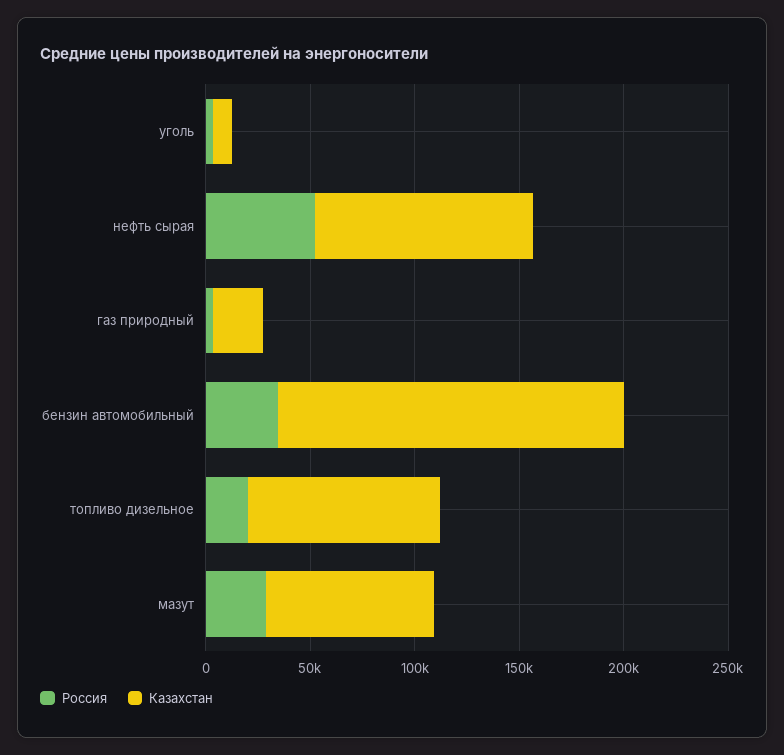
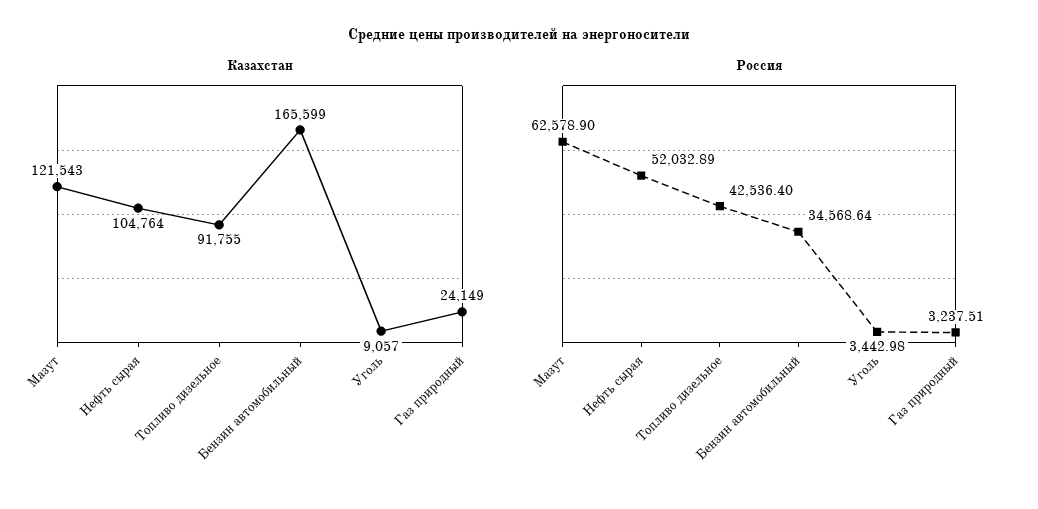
  {
    "Россия": {
      "уголь": 3442.98,
      "нефть сырая": 52032.89,
      "газ природный": 3237.51,
      "бензин автомобильный": 34568.64,
-     "топливо дизельное": 20000,
+     "топливо дизельное": 42536.4,
-     "мазут": 30000
+     "мазут": 62578.9
    },
    "Казахстан": {
      "уголь": 9057,
      "нефть сырая": 104764,
      "газ природный": 24149,
      "бензин автомобильный": 165599,
      "топливо дизельное": 91755,
-     "мазут": 80000
+     "мазут": 121543
    }
  }

